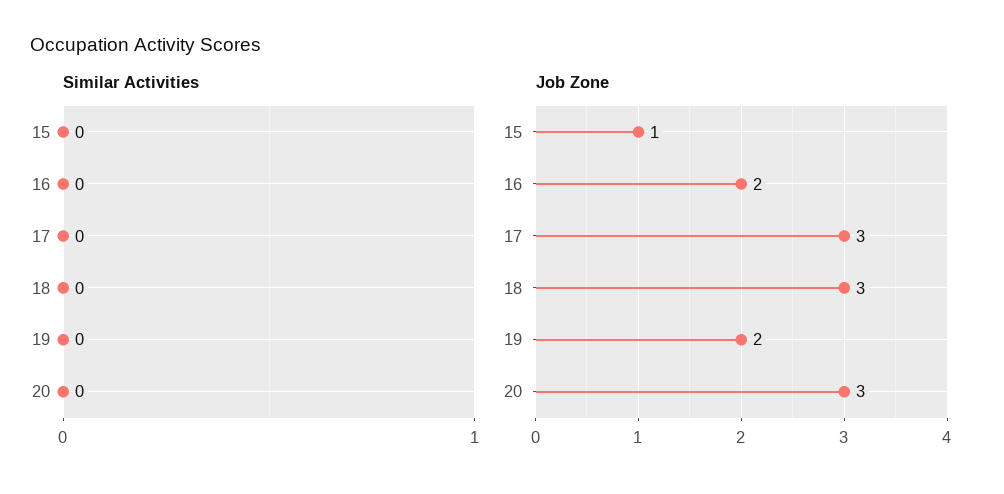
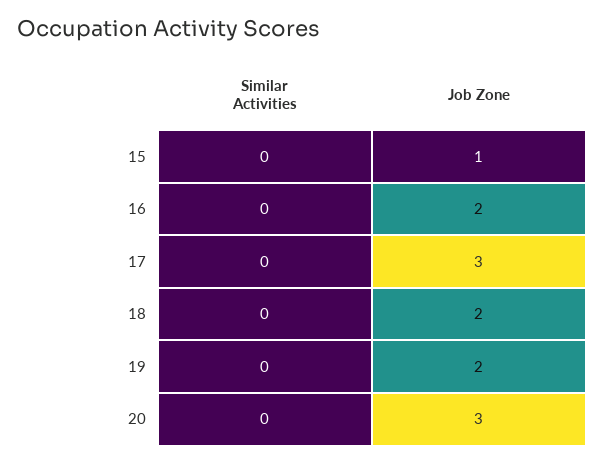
  {
    "Similar Activities": {
      "15": 0,
      "16": 0,
      "17": 0,
      "18": 0,
      "19": 0,
      "20": 0
    },
    "Job Zone": {
      "15": 1,
      "16": 2,
      "17": 3,
-     "18": 3,
+     "18": 2,
      "19": 2,
      "20": 3
    }
  }

